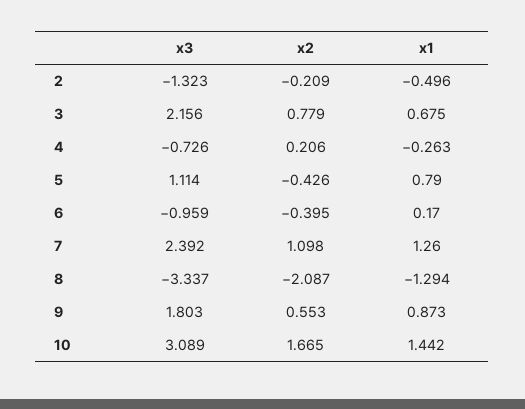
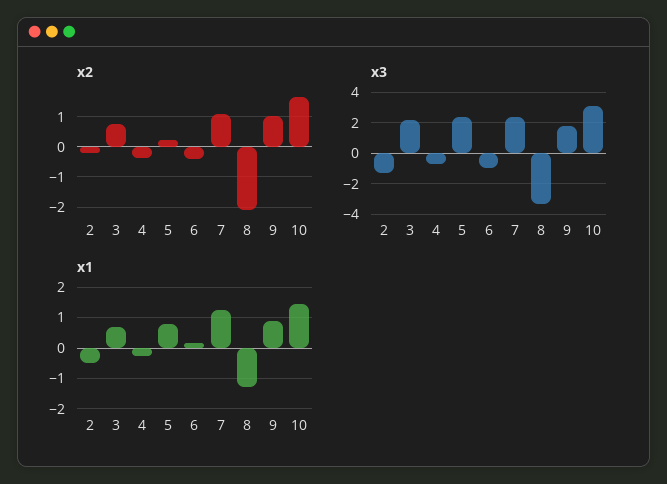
  {
    "x3": {
      "2": -1.323,
      "3": 2.156,
      "4": -0.726,
-     "5": 1.114,
+     "5": 2.5,
      "6": -0.959,
      "7": 2.392,
      "8": -3.337,
      "9": 1.803,
      "10": 3.089
    },
    "x2": {
      "2": -0.209,
      "3": 0.779,
-     "4": 0.206,
+     "4": -0.4,
-     "5": -0.426,
+     "5": 0.2,
      "6": -0.395,
      "7": 1.098,
      "8": -2.087,
-     "9": 0.553,
+     "9": 1,
      "10": 1.665
    },
    "x1": {
      "2": -0.496,
      "3": 0.675,
      "4": -0.263,
      "5": 0.79,
      "6": 0.17,
      "7": 1.26,
      "8": -1.294,
      "9": 0.873,
      "10": 1.442
    }
  }

